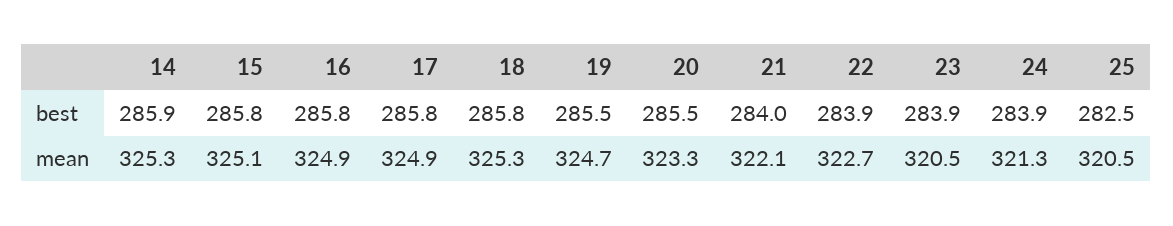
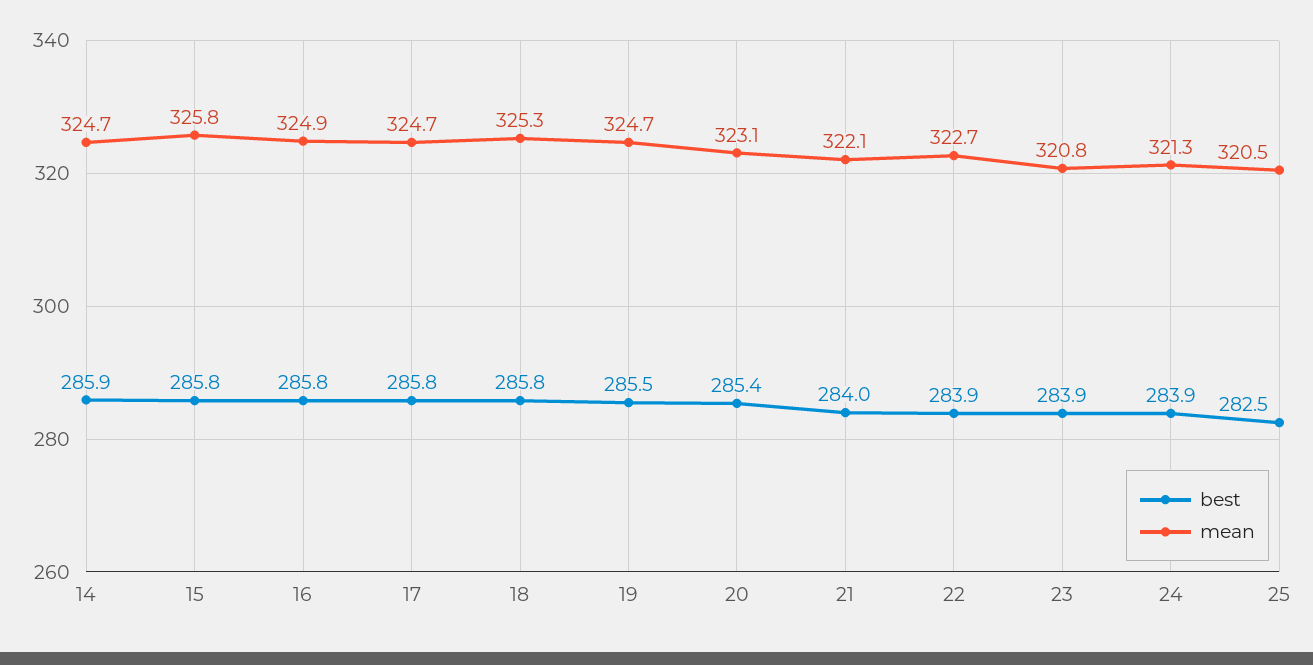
  {
    "best": {
      "14": 285.9,
      "15": 285.8,
      "16": 285.8,
      "17": 285.8,
      "18": 285.8,
      "19": 285.5,
-     "20": 285.5,
+     "20": 285.4,
      "21": 284,
      "22": 283.9,
      "23": 283.9,
      "24": 283.9,
      "25": 282.5
    },
    "mean": {
-     "14": 325.3,
+     "14": 324.7,
-     "15": 325.1,
+     "15": 325.8,
      "16": 324.9,
-     "17": 324.9,
+     "17": 324.7,
      "18": 325.3,
      "19": 324.7,
-     "20": 323.3,
+     "20": 323.1,
      "21": 322.1,
      "22": 322.7,
-     "23": 320.5,
+     "23": 320.8,
      "24": 321.3,
      "25": 320.5
    }
  }

